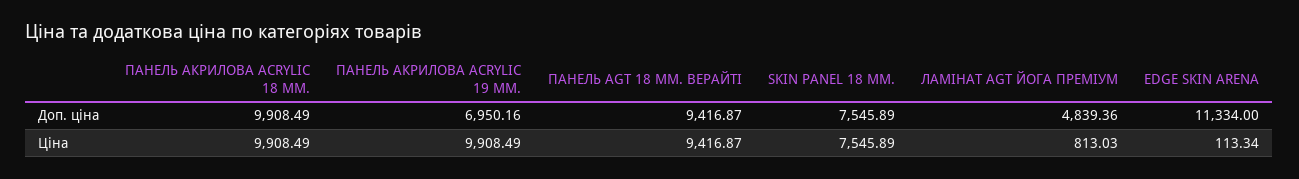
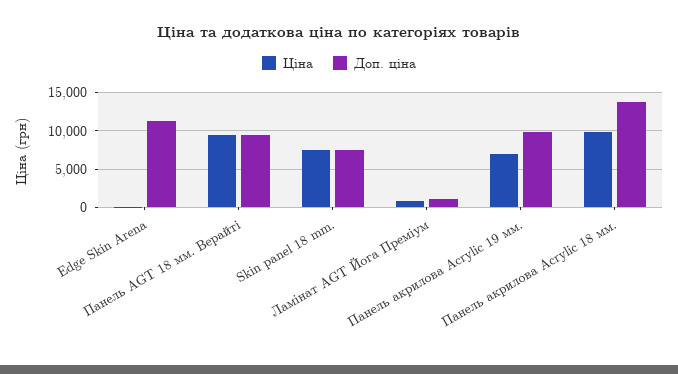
  {
    "Доп. ціна": {
-     "ПАНЕЛЬ АКРИЛОВА ACRYLIC 18 ММ.": 9908.49,
+     "ПАНЕЛЬ АКРИЛОВА ACRYLIC 18 ММ.": 14000,
-     "ПАНЕЛЬ АКРИЛОВА ACRYLIC 19 ММ.": 6950.16,
+     "ПАНЕЛЬ АКРИЛОВА ACRYLIC 19 ММ.": 10000,
      "ПАНЕЛЬ AGT 18 ММ. ВЕРАЙТІ": 9416.87,
      "SKIN PANEL 18 MM.": 7545.89,
-     "ЛАМІНАТ AGT ЙОГА ПРЕМІУМ": 4839.36,
+     "ЛАМІНАТ AGT ЙОГА ПРЕМІУМ": 1000,
      "EDGE SKIN ARENA": 11334
    },
    "Ціна": {
      "ПАНЕЛЬ АКРИЛОВА ACRYLIC 18 ММ.": 9908.49,
-     "ПАНЕЛЬ АКРИЛОВА ACRYLIC 19 ММ.": 9908.49,
+     "ПАНЕЛЬ АКРИЛОВА ACRYLIC 19 ММ.": 7000,
      "ПАНЕЛЬ AGT 18 ММ. ВЕРАЙТІ": 9416.87,
      "SKIN PANEL 18 MM.": 7545.89,
      "ЛАМІНАТ AGT ЙОГА ПРЕМІУМ": 813.03,
      "EDGE SKIN ARENA": 113.34
    }
  }

